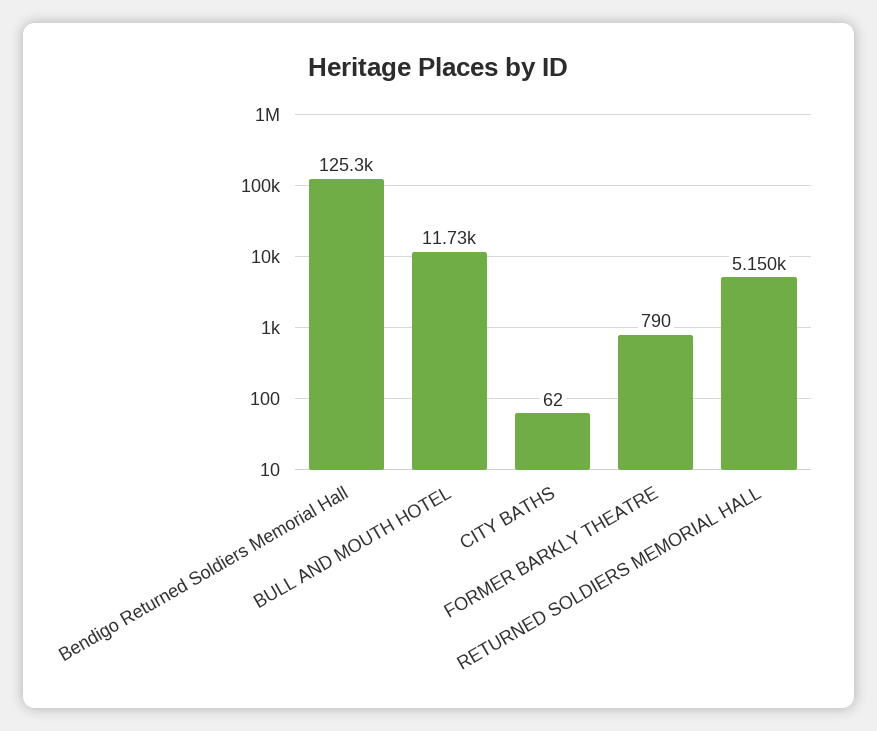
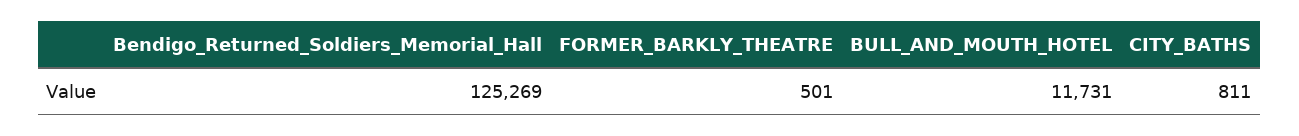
  {
    "Bendigo Returned Soldiers Memorial Hall": 125269,
    "BULL AND MOUTH HOTEL": 11731,
-   "CITY BATHS": 62,
+   "CITY BATHS": 811,
-   "FORMER BARKLY THEATRE": 790,
+   "FORMER BARKLY THEATRE": 501
-   "RETURNED SOLDIERS MEMORIAL HALL": 5150
  }

